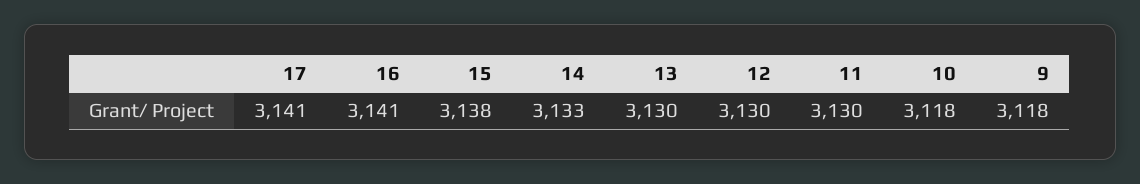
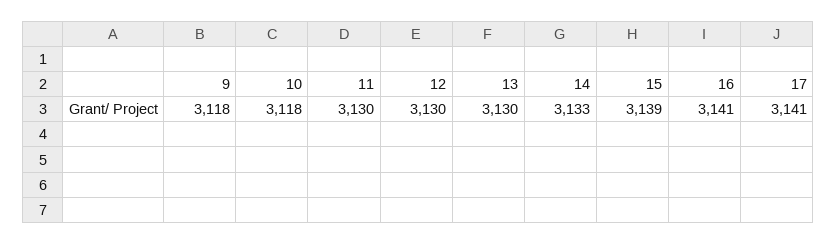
  {
    "17": 3141,
    "16": 3141,
-   "15": 3138,
+   "15": 3139,
    "14": 3133,
    "13": 3130,
    "12": 3130,
    "11": 3130,
    "10": 3118,
    "9": 3118
  }

